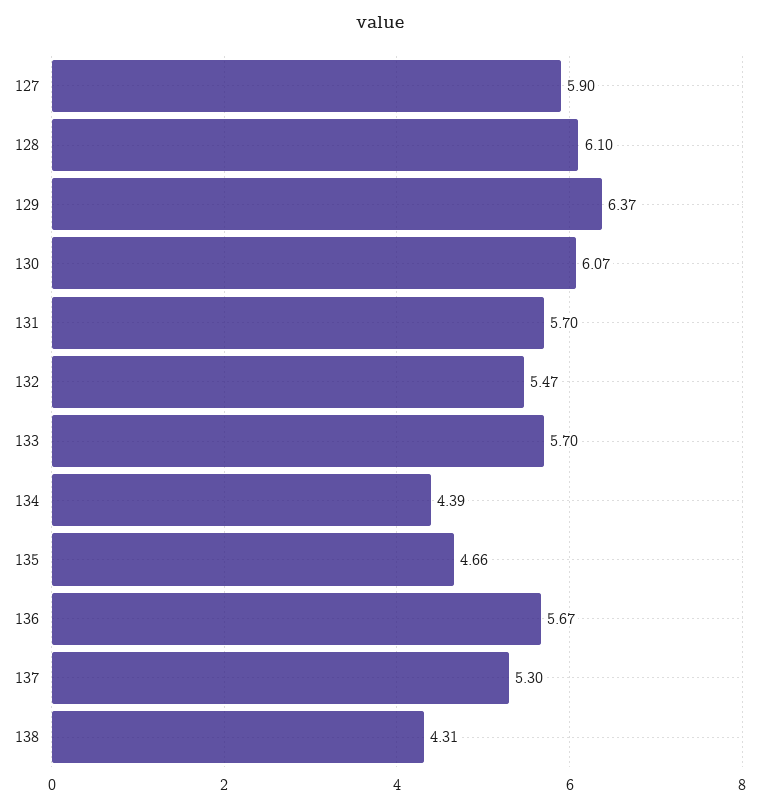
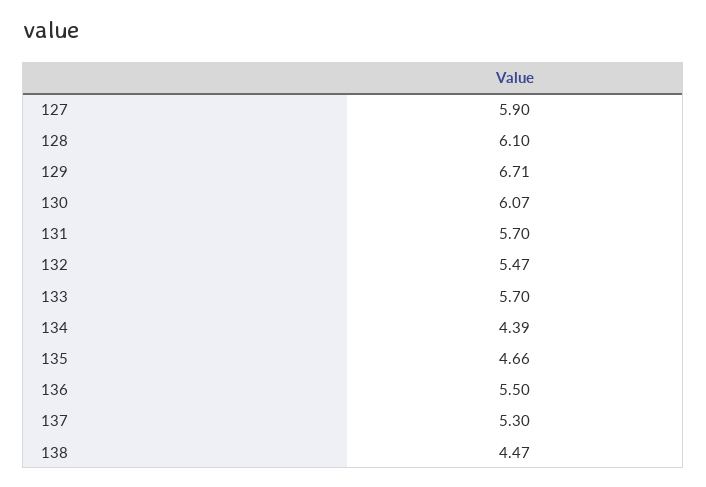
  {
    "127": 5.9,
    "128": 6.1,
-   "129": 6.37,
+   "129": 6.71,
    "130": 6.07,
    "131": 5.7,
    "132": 5.47,
    "133": 5.7,
    "134": 4.39,
    "135": 4.66,
-   "136": 5.67,
+   "136": 5.5,
    "137": 5.3,
-   "138": 4.31
+   "138": 4.47
  }

